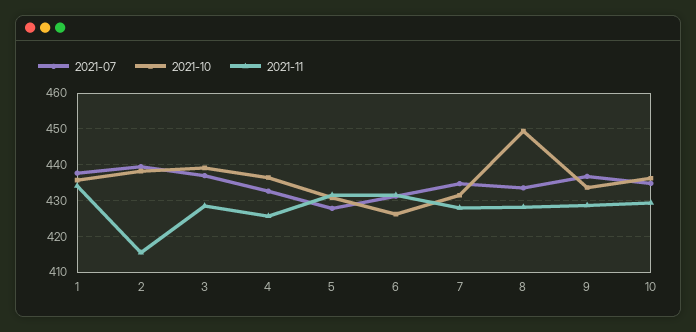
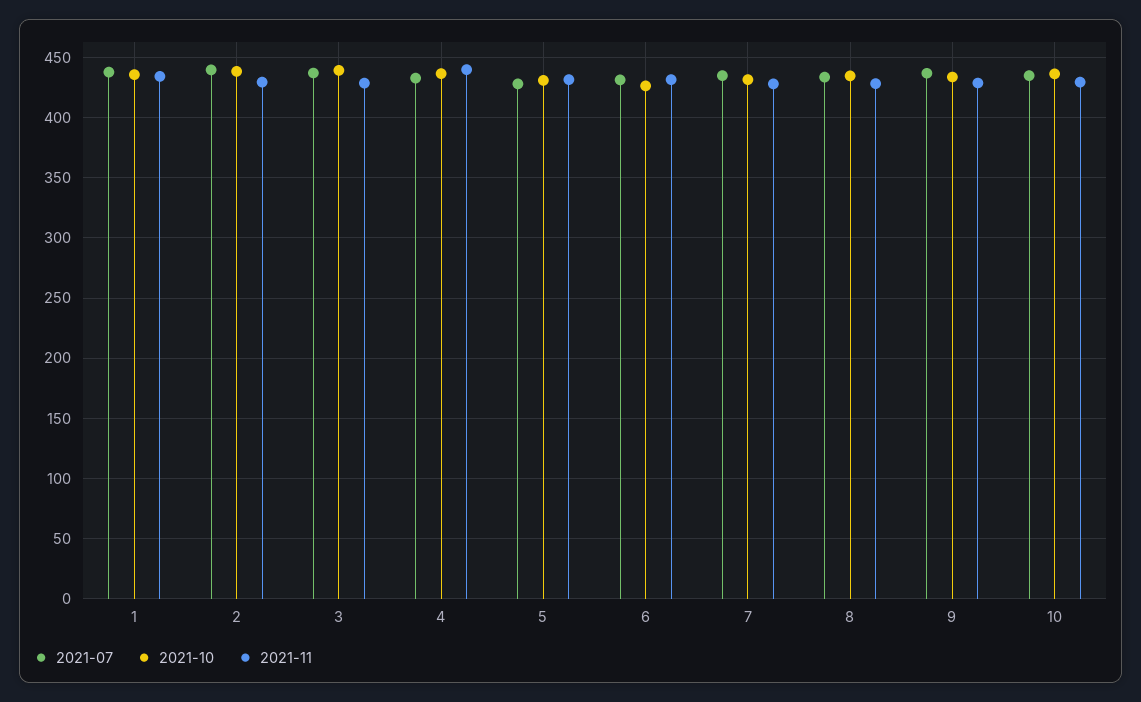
  {
    "2021-07": {
      "1": 438,
      "2": 440,
      "3": 436,
      "4": 432,
      "5": 428,
      "6": 432,
      "7": 434,
      "8": 434,
      "9": 436,
      "10": 434
    },
    "2021-10": {
      "1": 436,
      "2": 438,
      "3": 440,
      "4": 436,
      "5": 430,
      "6": 426,
      "7": 432,
-     "8": 450,
+     "8": 435,
      "9": 434,
      "10": 436
    },
    "2021-11": {
      "1": 434,
-     "2": 416,
+     "2": 430,
      "3": 428,
-     "4": 426,
+     "4": 440,
      "5": 432,
      "6": 432,
      "7": 428,
      "8": 428,
      "9": 428,
      "10": 430
    }
  }

